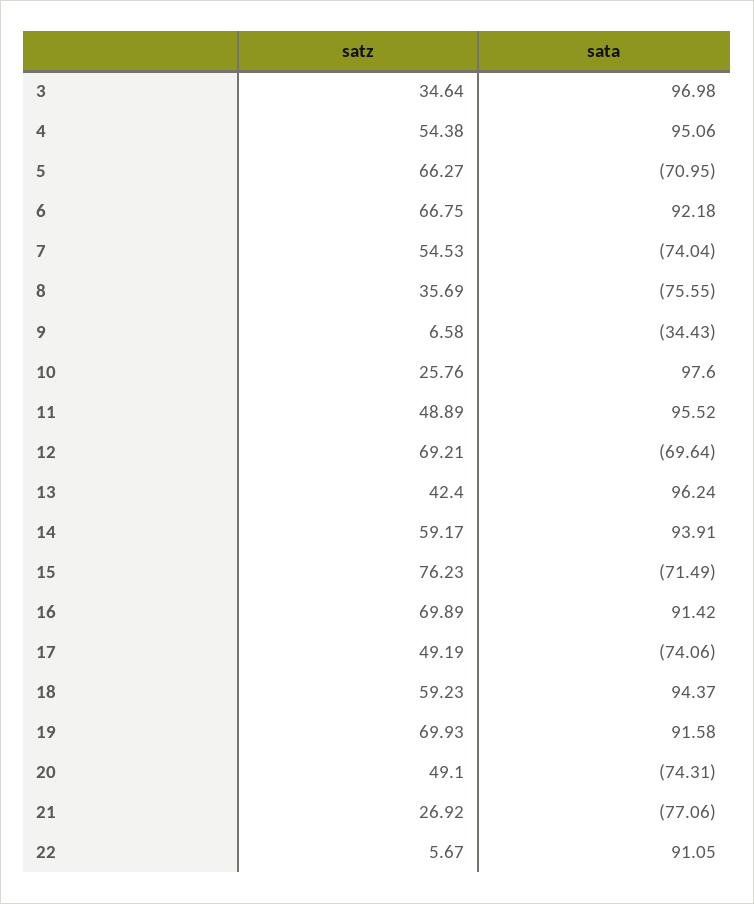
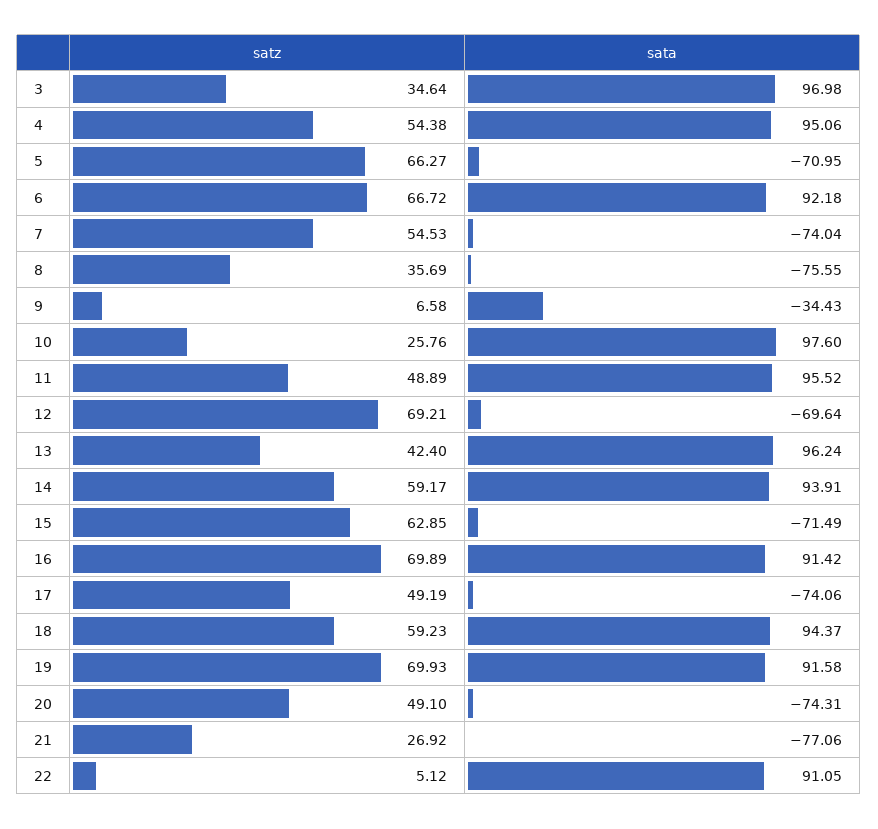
  {
    "satz": {
      "3": 34.64,
      "4": 54.38,
      "5": 66.27,
-     "6": 66.75,
+     "6": 66.72,
      "7": 54.53,
      "8": 35.69,
      "9": 6.58,
      "10": 25.76,
      "11": 48.89,
      "12": 69.21,
      "13": 42.4,
      "14": 59.17,
-     "15": 76.23,
+     "15": 62.85,
      "16": 69.89,
      "17": 49.19,
      "18": 59.23,
      "19": 69.93,
      "20": 49.1,
      "21": 26.92,
-     "22": 5.67
+     "22": 5.12
    },
    "sata": {
      "3": 96.98,
      "4": 95.06,
      "5": -70.95,
      "6": 92.18,
      "7": -74.04,
      "8": -75.55,
      "9": -34.43,
      "10": 97.6,
      "11": 95.52,
      "12": -69.64,
      "13": 96.24,
      "14": 93.91,
      "15": -71.49,
      "16": 91.42,
      "17": -74.06,
      "18": 94.37,
      "19": 91.58,
      "20": -74.31,
      "21": -77.06,
      "22": 91.05
    }
  }

